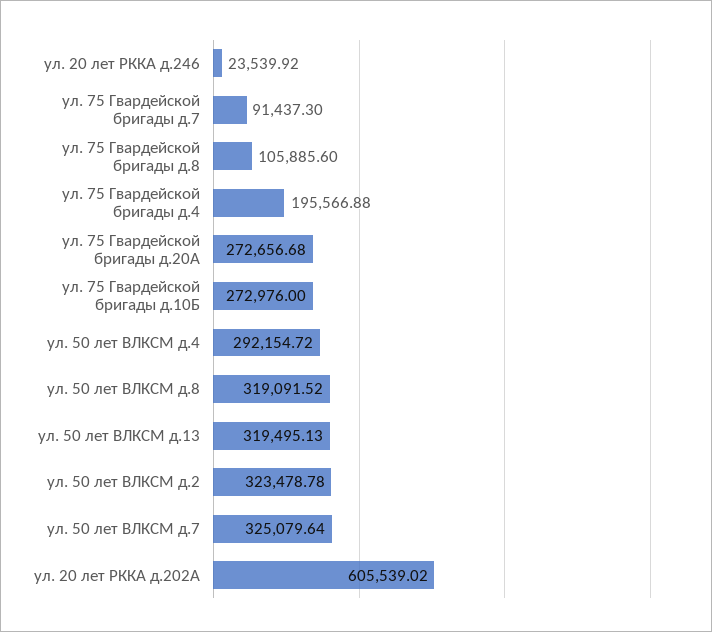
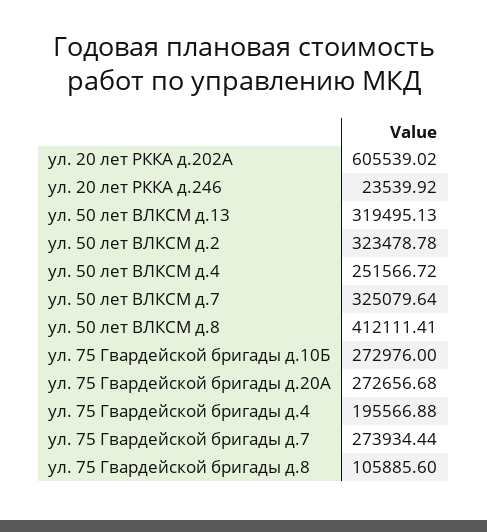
  {
    "ул. 20 лет РККА д.246": 23539.92,
-   "ул. 75 Гвардейской бригады д.7": 91437.3,
+   "ул. 75 Гвардейской бригады д.7": 273934.44,
    "ул. 75 Гвардейской бригады д.8": 105885.6,
    "ул. 75 Гвардейской бригады д.4": 195566.88,
    "ул. 75 Гвардейской бригады д.20А": 272656.68,
    "ул. 75 Гвардейской бригады д.10Б": 272976,
-   "ул. 50 лет ВЛКСМ д.4": 292154.72,
+   "ул. 50 лет ВЛКСМ д.4": 251566.72,
-   "ул. 50 лет ВЛКСМ д.8": 319091.52,
+   "ул. 50 лет ВЛКСМ д.8": 412111.41,
    "ул. 50 лет ВЛКСМ д.13": 319495.13,
    "ул. 50 лет ВЛКСМ д.2": 323478.78,
    "ул. 50 лет ВЛКСМ д.7": 325079.64,
    "ул. 20 лет РККА д.202А": 605539.02
  }

